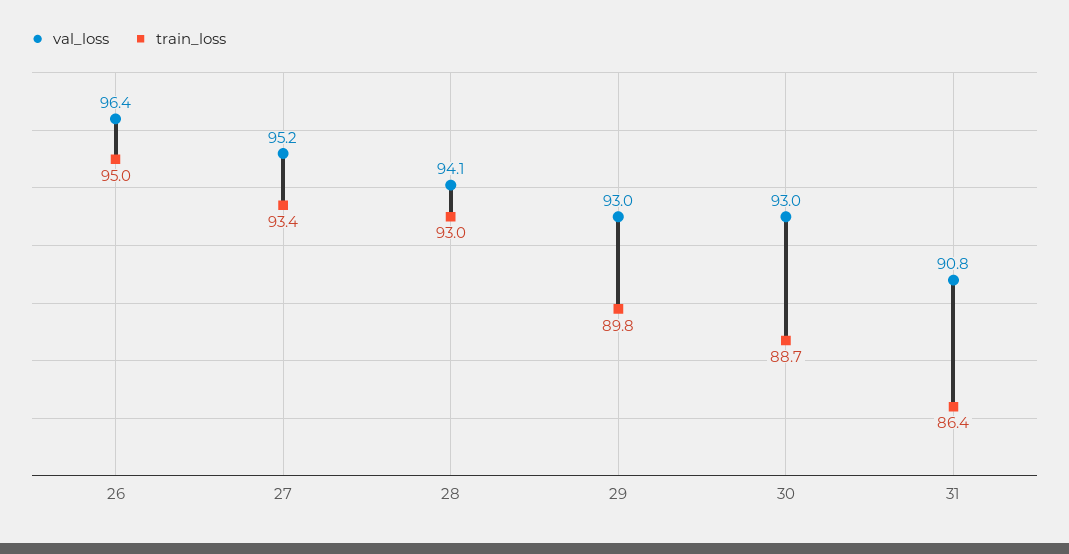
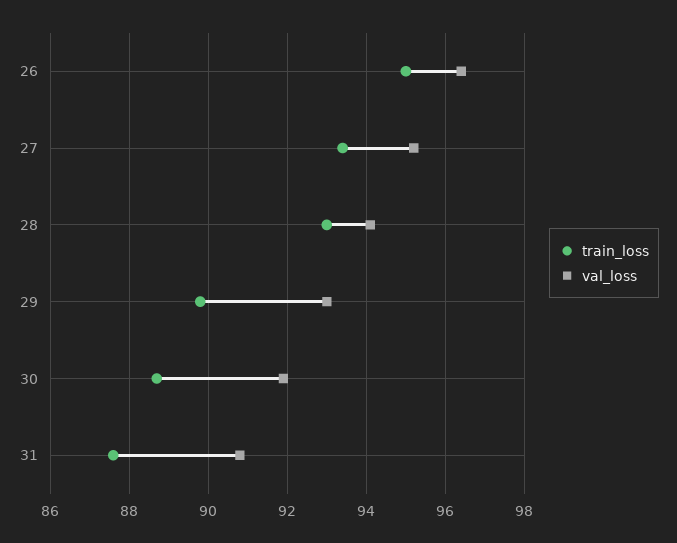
  {
    "val_loss": {
      "26": 96.4,
      "27": 95.2,
      "28": 94.1,
      "29": 93,
-     "30": 93,
+     "30": 92,
      "31": 90.8
    },
    "train_loss": {
      "26": 95,
      "27": 93.4,
      "28": 93,
      "29": 89.8,
      "30": 88.7,
-     "31": 86.4
+     "31": 87.5
    }
  }

